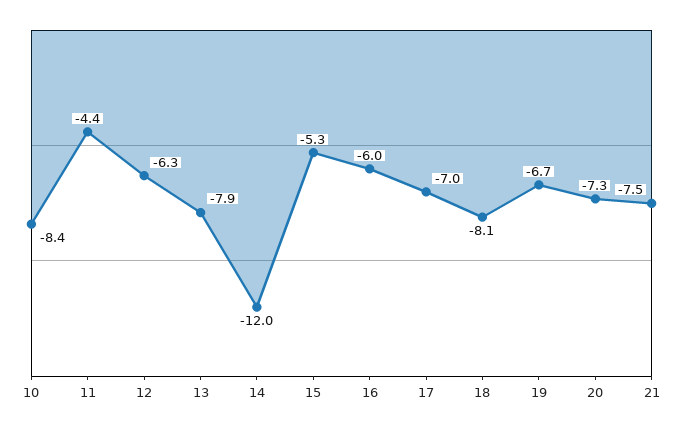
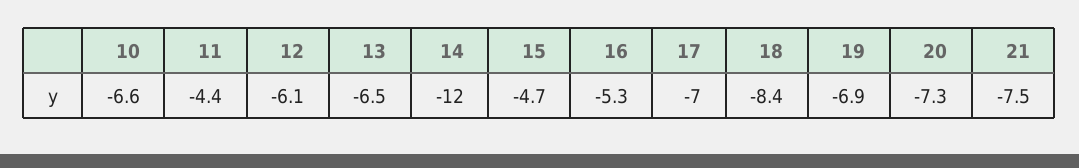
  {
-   "10": -8.4,
+   "10": -6.6,
    "11": -4.4,
-   "12": -6.3,
+   "12": -6.1,
-   "13": -7.9,
+   "13": -6.5,
    "14": -12,
-   "15": -5.3,
+   "15": -4.7,
-   "16": -6,
+   "16": -5.3,
    "17": -7,
-   "18": -8.1,
+   "18": -8.4,
-   "19": -6.7,
+   "19": -6.9,
    "20": -7.3,
    "21": -7.5
  }

